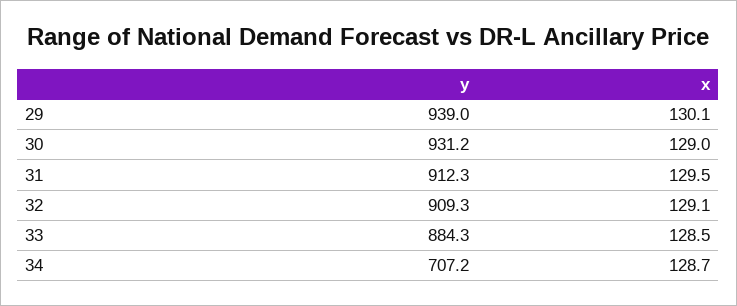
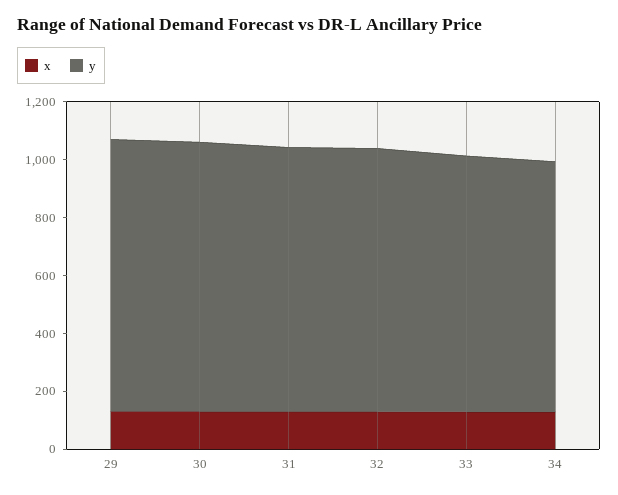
  {
    "y": {
      "29": 939,
      "30": 931.2,
      "31": 912.3,
      "32": 909.3,
      "33": 884.3,
-     "34": 707.2
+     "34": 850
    },
    "x": {
      "29": 130.1,
      "30": 129,
      "31": 129.5,
      "32": 129.1,
      "33": 128.5,
      "34": 128.7
    }
  }

